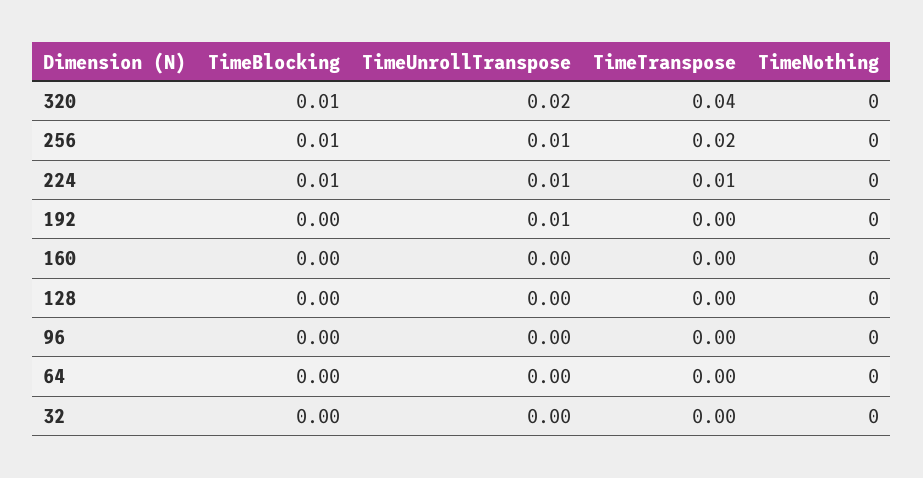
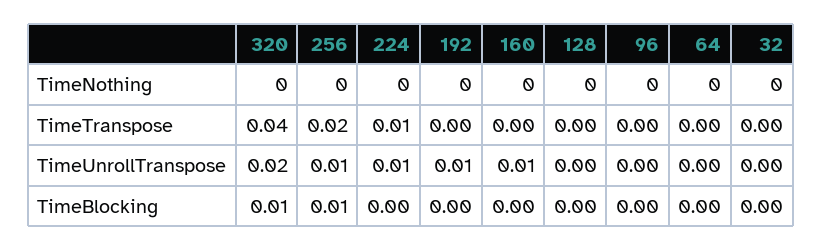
  {
    "TimeBlocking": {
      "320": 0.01,
      "256": 0.01,
-     "224": 0.01,
+     "224": 0,
      "192": 0,
      "160": 0,
      "128": 0,
      "96": 0,
      "64": 0,
      "32": 0
    },
    "TimeUnrollTranspose": {
      "320": 0.02,
      "256": 0.01,
      "224": 0.01,
      "192": 0.01,
-     "160": 0,
+     "160": 0.01,
      "128": 0,
      "96": 0,
      "64": 0,
      "32": 0
    },
    "TimeTranspose": {
      "320": 0.04,
      "256": 0.02,
      "224": 0.01,
      "192": 0,
      "160": 0,
      "128": 0,
      "96": 0,
      "64": 0,
      "32": 0
    },
    "TimeNothing": {
      "320": 0,
      "256": 0,
      "224": 0,
      "192": 0,
      "160": 0,
      "128": 0,
      "96": 0,
      "64": 0,
      "32": 0
    }
  }

